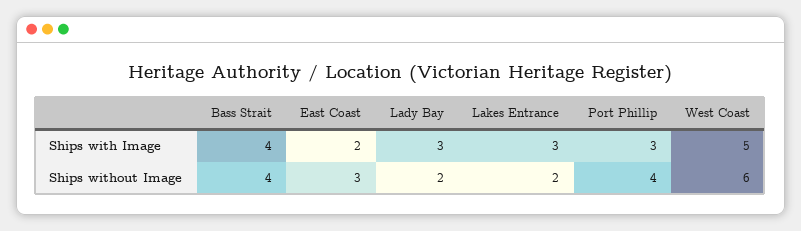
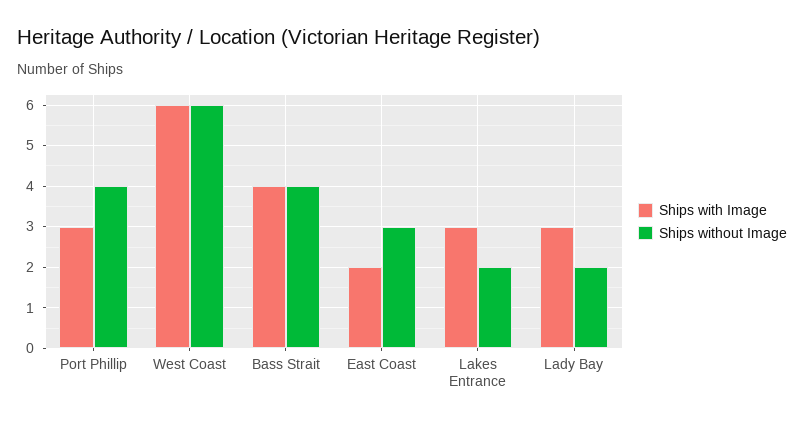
  {
    "Ships with Image": {
      "Bass Strait": 4,
      "East Coast": 2,
      "Lady Bay": 3,
      "Lakes Entrance": 3,
      "Port Phillip": 3,
-     "West Coast": 5
+     "West Coast": 6
    },
    "Ships without Image": {
      "Bass Strait": 4,
      "East Coast": 3,
      "Lady Bay": 2,
      "Lakes Entrance": 2,
      "Port Phillip": 4,
      "West Coast": 6
    }
  }

